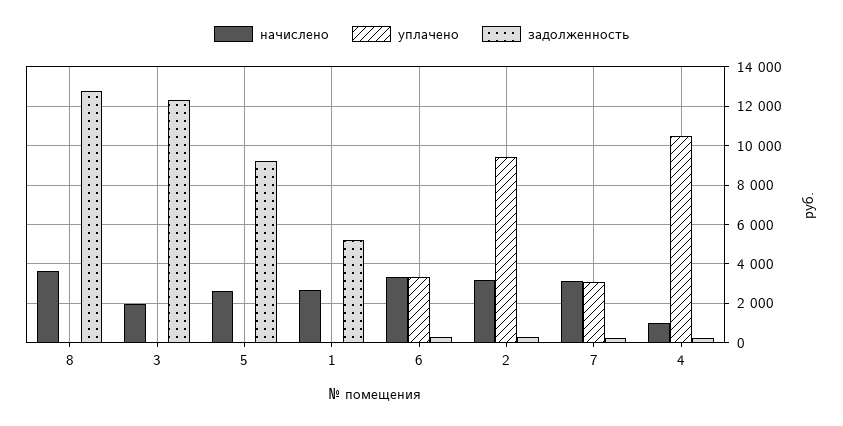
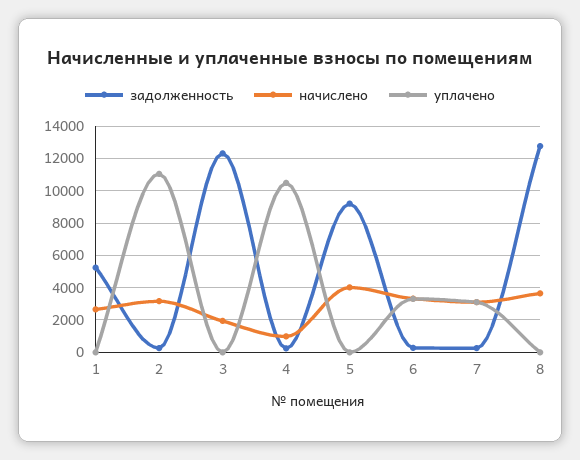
  {
    "начислено": {
      "8": 3500,
      "3": 2000,
-     "5": 2500,
+     "5": 4000,
      "1": 2500,
      "6": 3500,
      "2": 3000,
      "7": 3000,
      "4": 1000
    },
    "уплачено": {
      "8": 0,
      "3": 0,
      "5": 0,
      "1": 0,
      "6": 3500,
-     "2": 9500,
+     "2": 11000,
      "7": 3000,
      "4": 10500
    },
    "задолженность": {
      "8": 13000,
      "3": 12500,
      "5": 9000,
      "1": 5000,
      "6": 500,
      "2": 500,
      "7": 500,
      "4": 0
    }
  }

